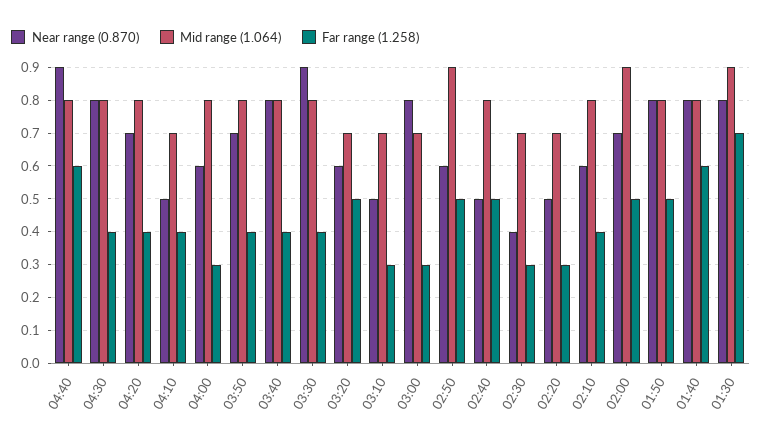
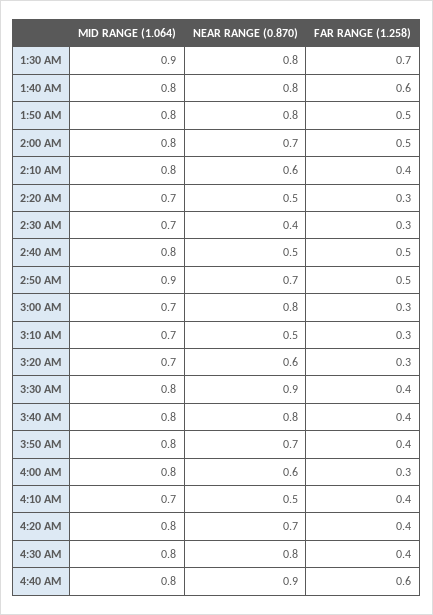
  {
    "Near range (0.870)": {
      "04:40": 0.9,
      "04:30": 0.8,
      "04:20": 0.7,
      "04:10": 0.5,
      "04:00": 0.6,
      "03:50": 0.7,
      "03:40": 0.8,
      "03:30": 0.9,
      "03:20": 0.6,
      "03:10": 0.5,
      "03:00": 0.8,
-     "02:50": 0.6,
+     "02:50": 0.7,
      "02:40": 0.5,
      "02:30": 0.4,
      "02:20": 0.5,
      "02:10": 0.6,
      "02:00": 0.7,
      "01:50": 0.8,
      "01:40": 0.8,
      "01:30": 0.8
    },
    "Mid range (1.064)": {
      "04:40": 0.8,
      "04:30": 0.8,
      "04:20": 0.8,
      "04:10": 0.7,
      "04:00": 0.8,
      "03:50": 0.8,
      "03:40": 0.8,
      "03:30": 0.8,
      "03:20": 0.7,
      "03:10": 0.7,
      "03:00": 0.7,
      "02:50": 0.9,
      "02:40": 0.8,
      "02:30": 0.7,
      "02:20": 0.7,
      "02:10": 0.8,
-     "02:00": 0.9,
+     "02:00": 0.8,
      "01:50": 0.8,
      "01:40": 0.8,
      "01:30": 0.9
    },
    "Far range (1.258)": {
      "04:40": 0.6,
      "04:30": 0.4,
      "04:20": 0.4,
      "04:10": 0.4,
      "04:00": 0.3,
      "03:50": 0.4,
      "03:40": 0.4,
      "03:30": 0.4,
-     "03:20": 0.5,
+     "03:20": 0.3,
      "03:10": 0.3,
      "03:00": 0.3,
      "02:50": 0.5,
      "02:40": 0.5,
      "02:30": 0.3,
      "02:20": 0.3,
      "02:10": 0.4,
      "02:00": 0.5,
      "01:50": 0.5,
      "01:40": 0.6,
      "01:30": 0.7
    }
  }

